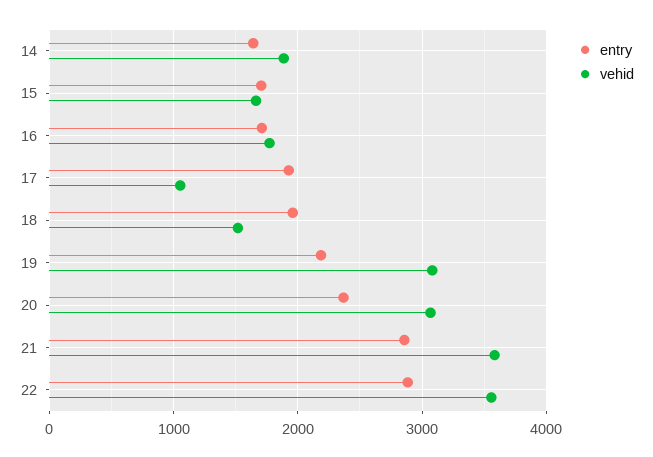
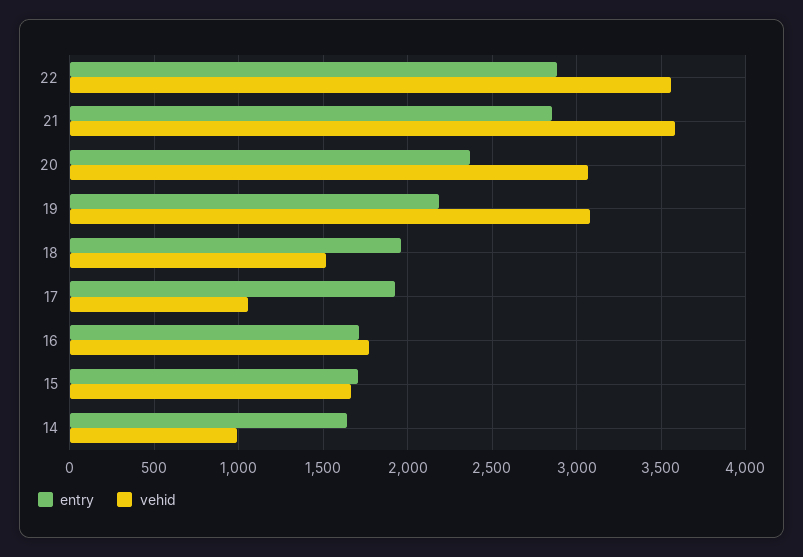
  {
    "entry": {
      "14": 1650,
      "15": 1700,
      "16": 1700,
      "17": 1950,
      "18": 1950,
      "19": 2200,
      "20": 2350,
      "21": 2850,
      "22": 2900
    },
    "vehid": {
-     "14": 1900,
+     "14": 1000,
      "15": 1650,
      "16": 1750,
      "17": 1050,
      "18": 1500,
      "19": 3100,
      "20": 3050,
      "21": 3600,
      "22": 3550
    }
  }

